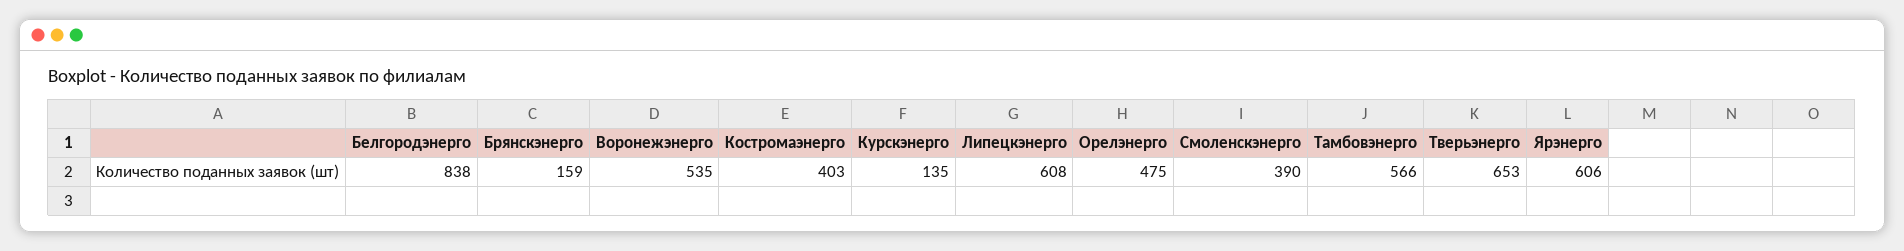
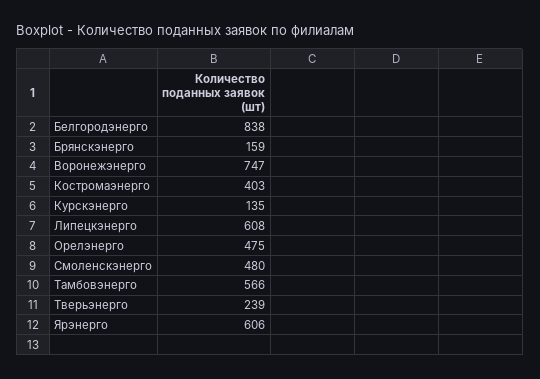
  {
    "Белгородэнерго": 838,
    "Брянскэнерго": 159,
-   "Воронежэнерго": 535,
+   "Воронежэнерго": 747,
    "Костромаэнерго": 403,
    "Курскэнерго": 135,
    "Липецкэнерго": 608,
    "Орелэнерго": 475,
-   "Смоленскэнерго": 390,
+   "Смоленскэнерго": 480,
    "Тамбовэнерго": 566,
-   "Тверьэнерго": 653,
+   "Тверьэнерго": 239,
    "Ярэнерго": 606
  }

